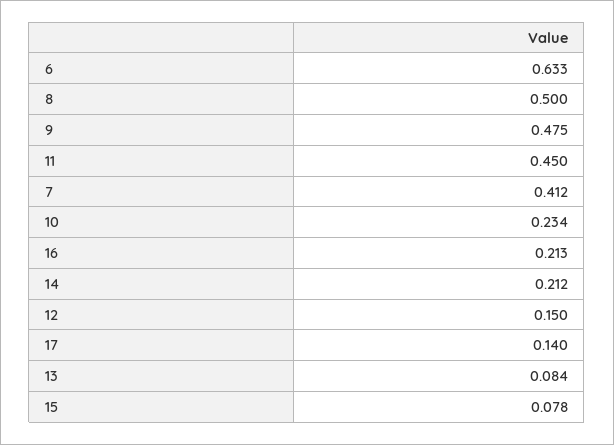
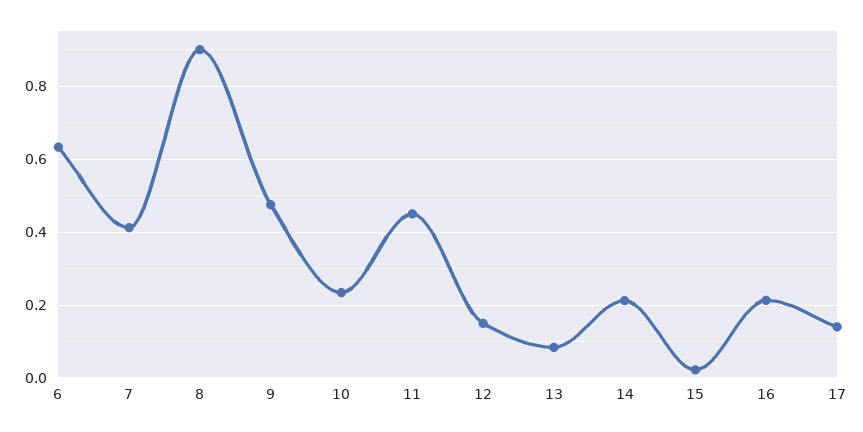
  {
    "6": 0.633,
-   "8": 0.5,
+   "8": 0.9,
    "9": 0.475,
    "11": 0.45,
    "7": 0.412,
    "10": 0.234,
    "16": 0.213,
    "14": 0.212,
    "12": 0.15,
    "17": 0.14,
    "13": 0.084,
-   "15": 0.078
+   "15": 0.02
  }

